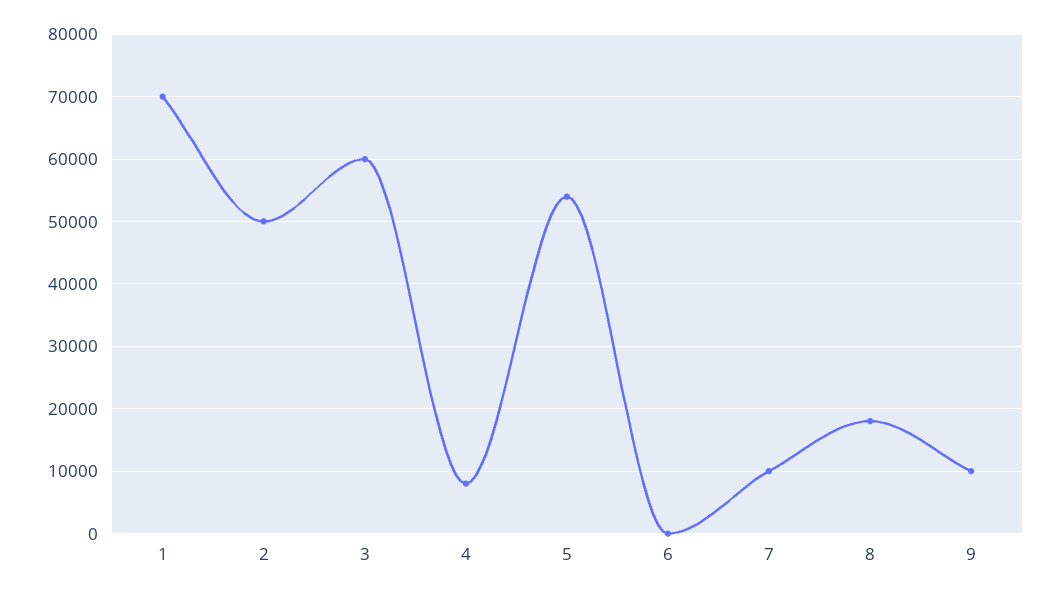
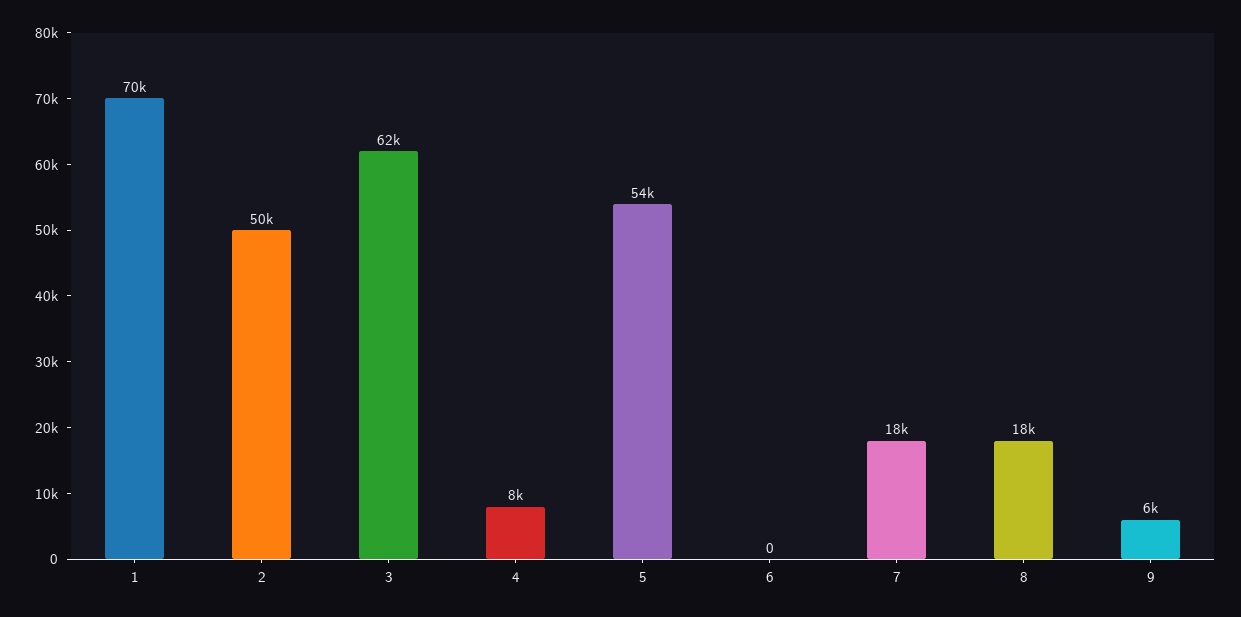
  {
    "1": 70000,
    "2": 50000,
-   "3": 60000,
+   "3": 62000,
    "4": 8000,
    "5": 54000,
    "6": 0,
-   "7": 10000,
+   "7": 18000,
    "8": 18000,
-   "9": 10000
+   "9": 6000
  }

